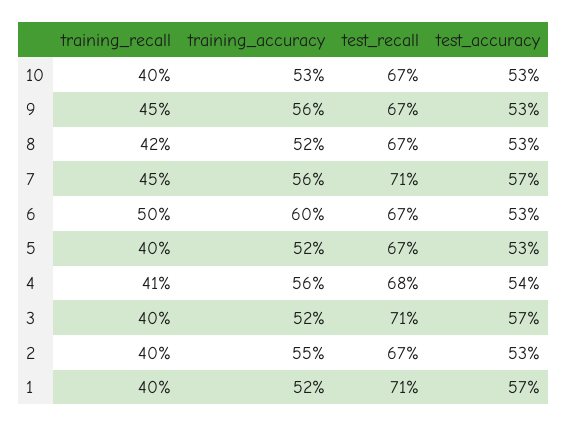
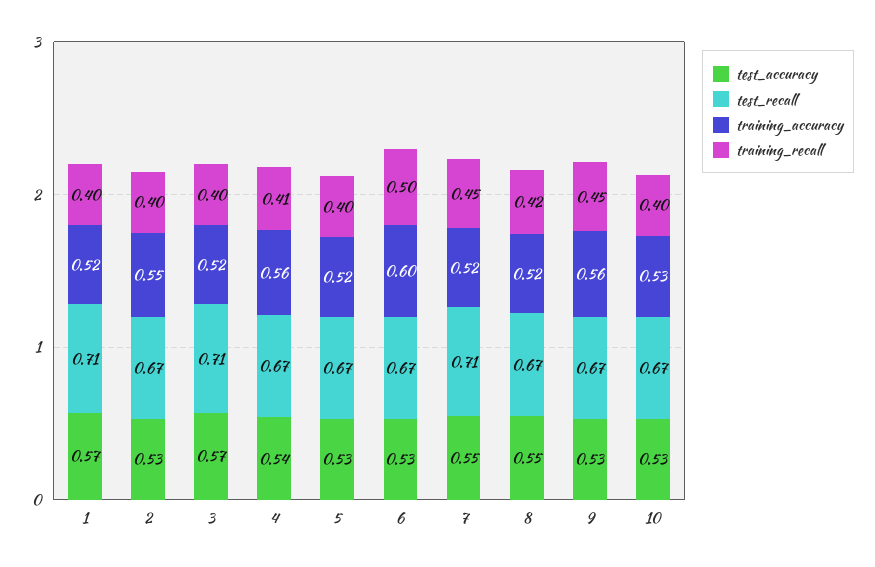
  {
    "training_recall": {
      "10": 0.4,
      "9": 0.45,
      "8": 0.42,
      "7": 0.45,
      "6": 0.5,
      "5": 0.4,
      "4": 0.41,
      "3": 0.4,
      "2": 0.4,
      "1": 0.4
    },
    "training_accuracy": {
      "10": 0.53,
      "9": 0.56,
      "8": 0.52,
-     "7": 0.56,
+     "7": 0.52,
      "6": 0.6,
      "5": 0.52,
      "4": 0.56,
      "3": 0.52,
      "2": 0.55,
      "1": 0.52
    },
    "test_recall": {
      "10": 0.67,
      "9": 0.67,
      "8": 0.67,
      "7": 0.71,
      "6": 0.67,
      "5": 0.67,
-     "4": 0.68,
+     "4": 0.67,
      "3": 0.71,
      "2": 0.67,
      "1": 0.71
    },
    "test_accuracy": {
      "10": 0.53,
      "9": 0.53,
-     "8": 0.53,
+     "8": 0.55,
-     "7": 0.57,
+     "7": 0.55,
      "6": 0.53,
      "5": 0.53,
      "4": 0.54,
      "3": 0.57,
      "2": 0.53,
      "1": 0.57
    }
  }

